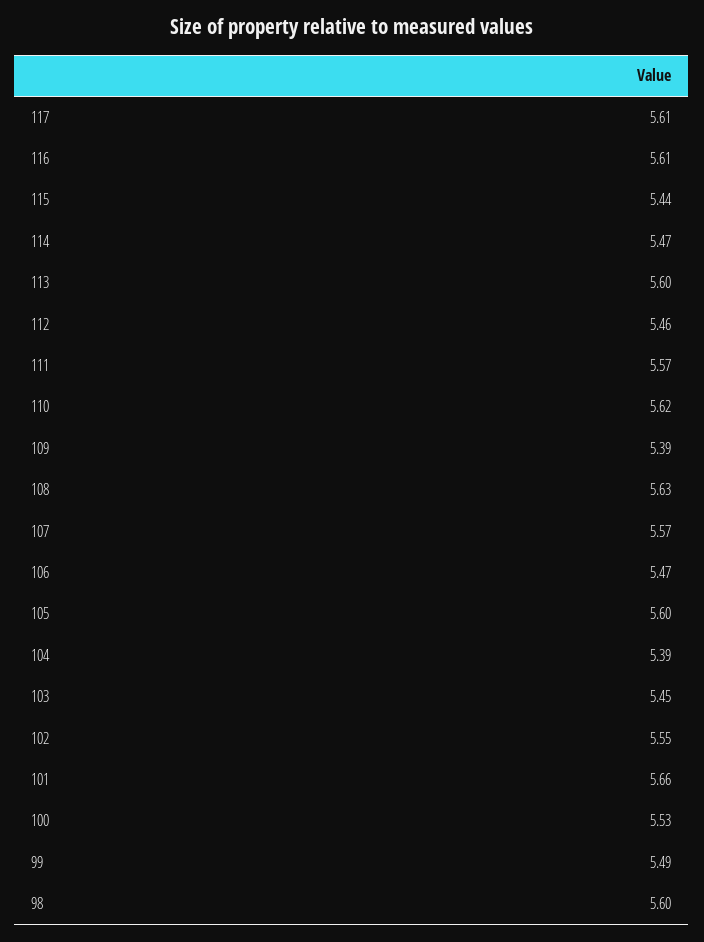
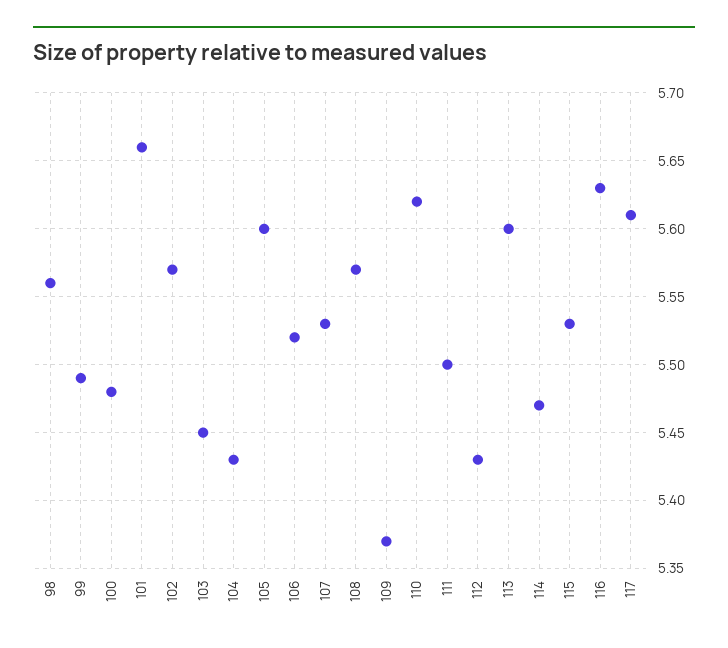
  {
    "117": 5.61,
-   "116": 5.61,
+   "116": 5.63,
-   "115": 5.44,
+   "115": 5.53,
    "114": 5.47,
    "113": 5.6,
-   "112": 5.46,
+   "112": 5.43,
-   "111": 5.57,
+   "111": 5.5,
    "110": 5.62,
-   "109": 5.39,
+   "109": 5.37,
-   "108": 5.63,
+   "108": 5.57,
-   "107": 5.57,
+   "107": 5.53,
-   "106": 5.47,
+   "106": 5.52,
    "105": 5.6,
-   "104": 5.39,
+   "104": 5.43,
    "103": 5.45,
-   "102": 5.55,
+   "102": 5.57,
    "101": 5.66,
-   "100": 5.53,
+   "100": 5.48,
    "99": 5.49,
-   "98": 5.6
+   "98": 5.56
  }

